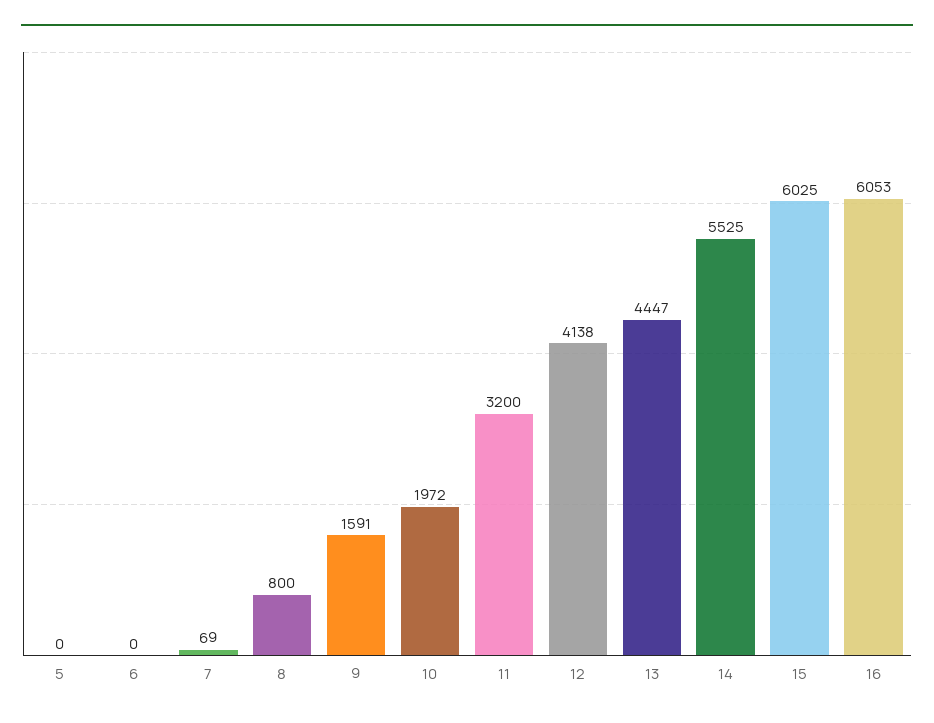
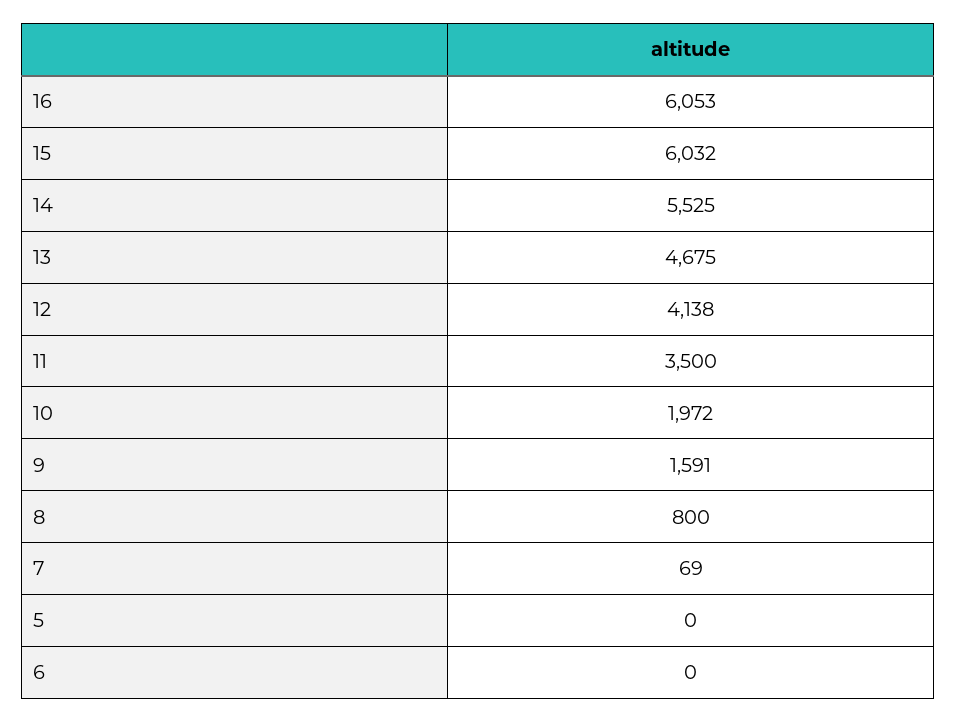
  {
    "5": 0,
    "6": 0,
    "7": 69,
    "8": 800,
    "9": 1591,
    "10": 1972,
-   "11": 3200,
+   "11": 3500,
    "12": 4138,
-   "13": 4447,
+   "13": 4675,
    "14": 5525,
-   "15": 6025,
+   "15": 6032,
    "16": 6053
  }

